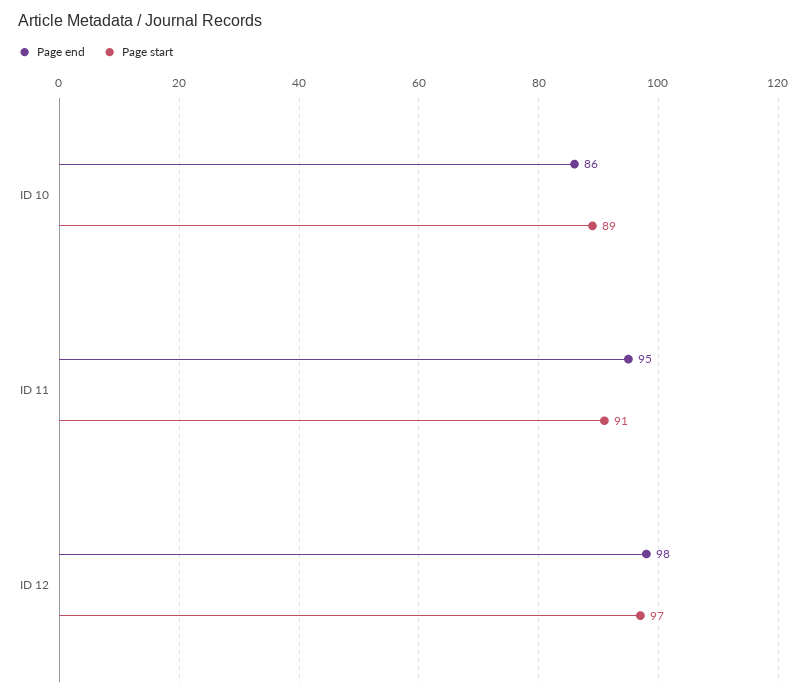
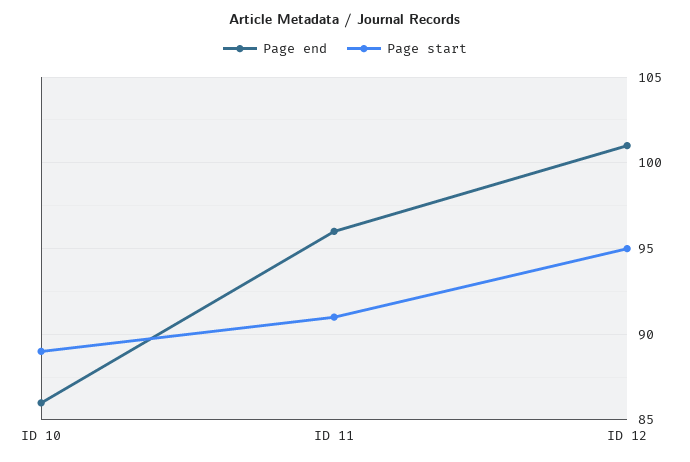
  {
    "Page end": {
      "ID 10": 86,
-     "ID 11": 95,
+     "ID 11": 96,
-     "ID 12": 98
+     "ID 12": 101
    },
    "Page start": {
      "ID 10": 89,
      "ID 11": 91,
-     "ID 12": 97
+     "ID 12": 95
    }
  }

